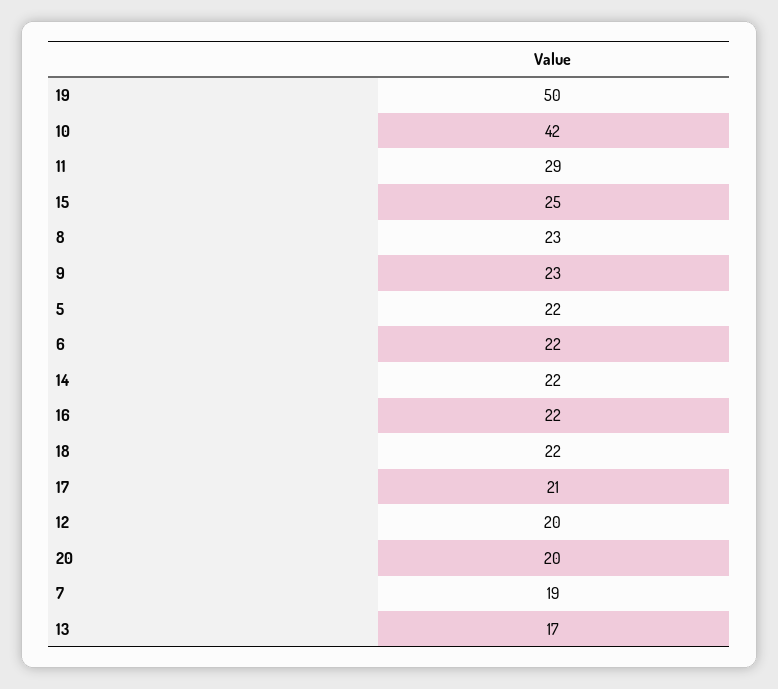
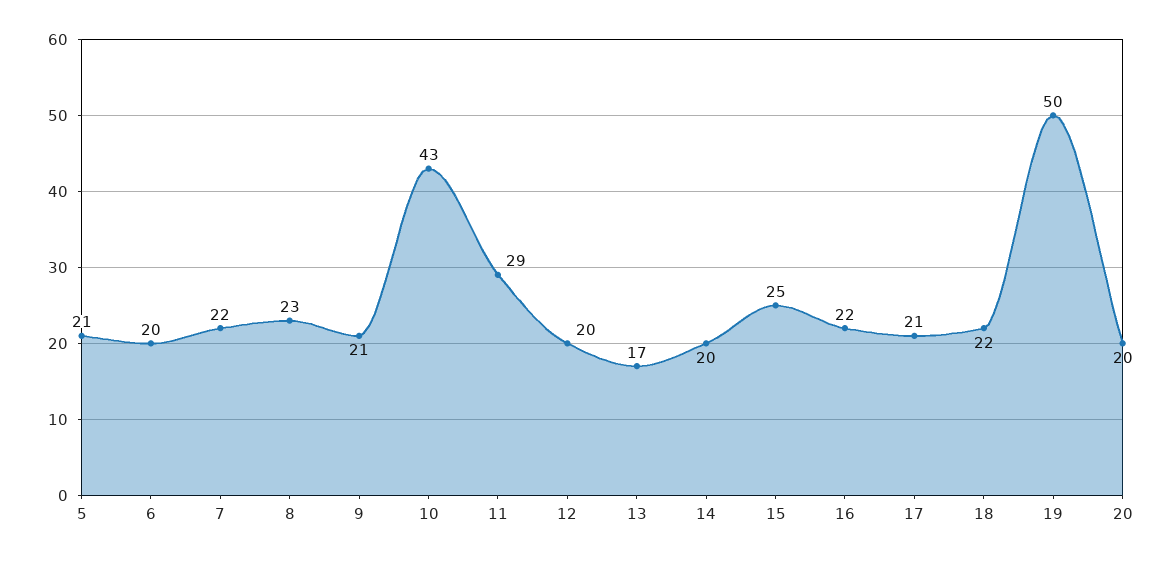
  {
    "19": 50,
-   "10": 42,
+   "10": 43,
    "11": 29,
    "15": 25,
    "8": 23,
-   "9": 23,
+   "9": 21,
-   "5": 22,
+   "5": 21,
-   "6": 22,
+   "6": 20,
-   "14": 22,
+   "14": 20,
    "16": 22,
    "18": 22,
    "17": 21,
    "12": 20,
    "20": 20,
-   "7": 19,
+   "7": 22,
    "13": 17
  }

